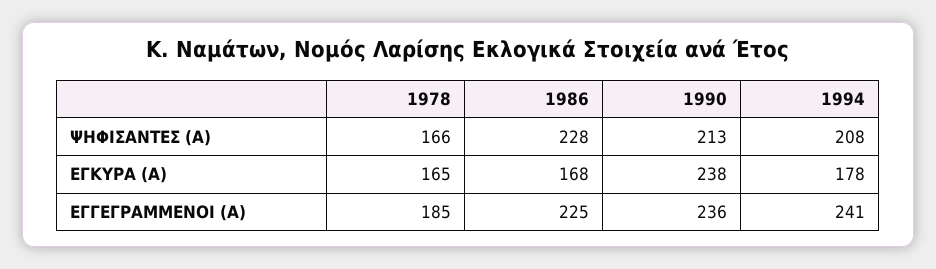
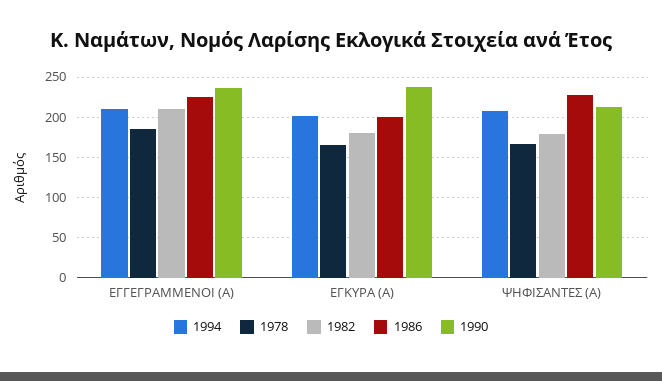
  {
    "1978": {
      "ΨΗΦΙΣΑΝΤΕΣ (Α)": 166,
      "ΕΓΚΥΡΑ (Α)": 165,
      "ΕΓΓΕΓΡΑΜΜΕΝΟΙ (Α)": 185
    },
    "1986": {
      "ΨΗΦΙΣΑΝΤΕΣ (Α)": 228,
-     "ΕΓΚΥΡΑ (Α)": 168,
+     "ΕΓΚΥΡΑ (Α)": 200,
      "ΕΓΓΕΓΡΑΜΜΕΝΟΙ (Α)": 225
    },
    "1990": {
      "ΨΗΦΙΣΑΝΤΕΣ (Α)": 213,
      "ΕΓΚΥΡΑ (Α)": 238,
      "ΕΓΓΕΓΡΑΜΜΕΝΟΙ (Α)": 236
    },
    "1994": {
      "ΨΗΦΙΣΑΝΤΕΣ (Α)": 208,
-     "ΕΓΚΥΡΑ (Α)": 178,
+     "ΕΓΚΥΡΑ (Α)": 200,
-     "ΕΓΓΕΓΡΑΜΜΕΝΟΙ (Α)": 241
+     "ΕΓΓΕΓΡΑΜΜΕΝΟΙ (Α)": 210
-   }
+   },
+   "1982": {
+     "ΕΓΓΕΓΡΑΜΜΕΝΟΙ (Α)": 210,
+     "ΕΓΚΥΡΑ (Α)": 180,
+     "ΨΗΦΙΣΑΝΤΕΣ (Α)": 180
+   }
  }

